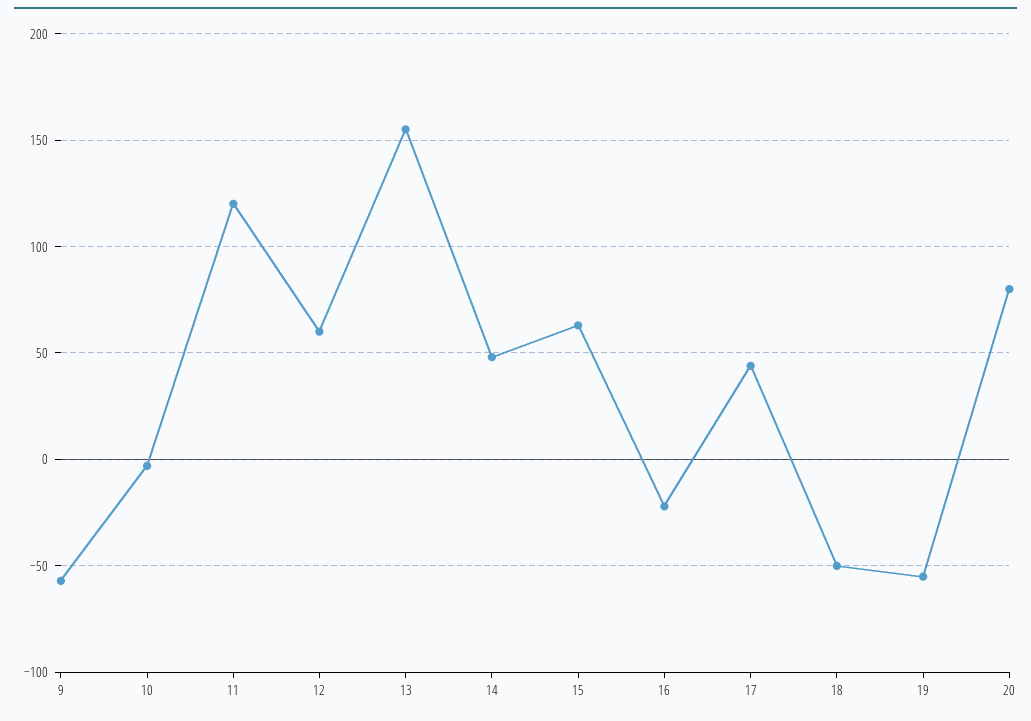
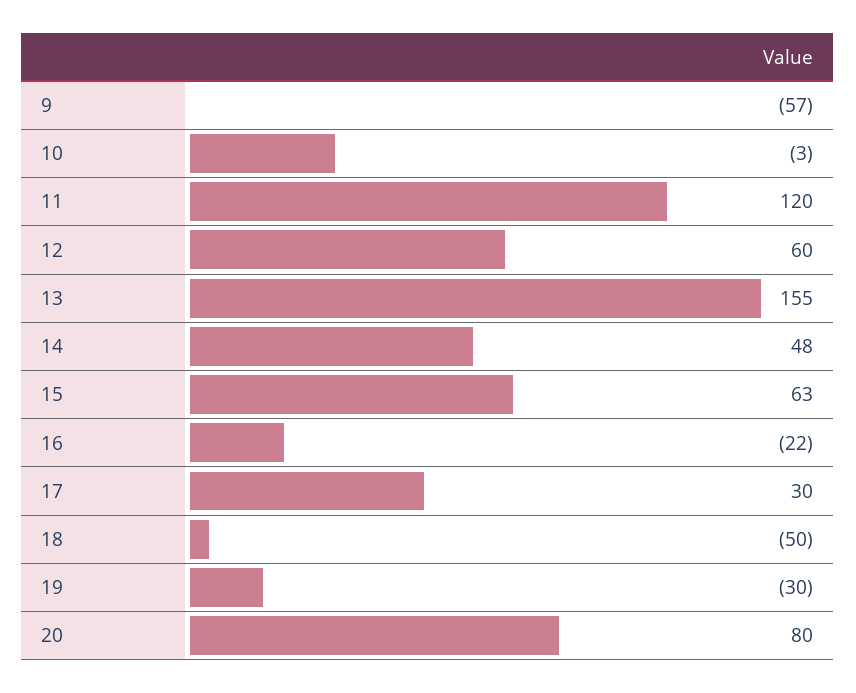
  {
    "9": -57,
    "10": -3,
    "11": 120,
    "12": 60,
    "13": 155,
    "14": 48,
    "15": 63,
    "16": -22,
-   "17": 45,
+   "17": 30,
    "18": -50,
-   "19": -55,
+   "19": -30,
    "20": 80
  }

